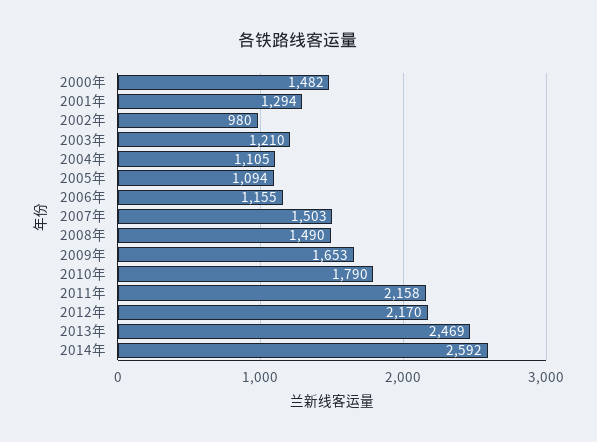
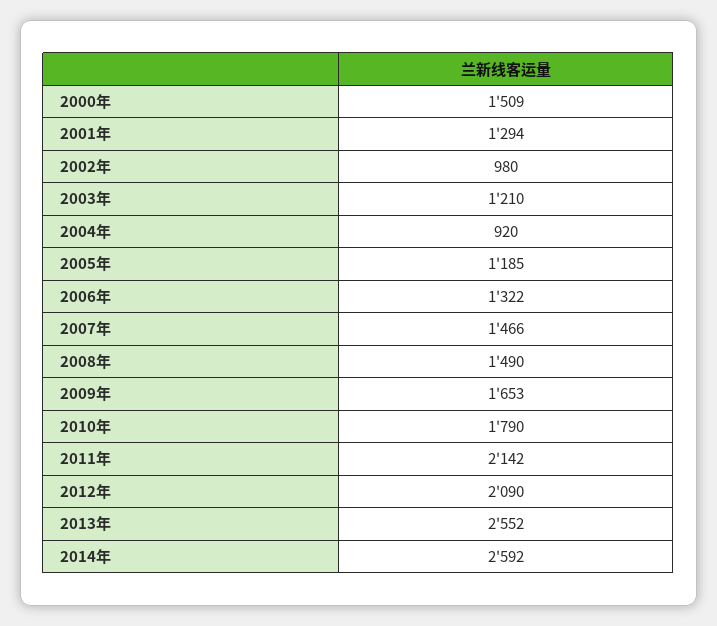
  {
-   "2000年": 1482,
+   "2000年": 1509,
    "2001年": 1294,
    "2002年": 980,
    "2003年": 1210,
-   "2004年": 1105,
+   "2004年": 920,
-   "2005年": 1094,
+   "2005年": 1185,
-   "2006年": 1155,
+   "2006年": 1322,
-   "2007年": 1503,
+   "2007年": 1466,
    "2008年": 1490,
    "2009年": 1653,
    "2010年": 1790,
-   "2011年": 2158,
+   "2011年": 2142,
-   "2012年": 2170,
+   "2012年": 2090,
-   "2013年": 2469,
+   "2013年": 2552,
    "2014年": 2592
  }

